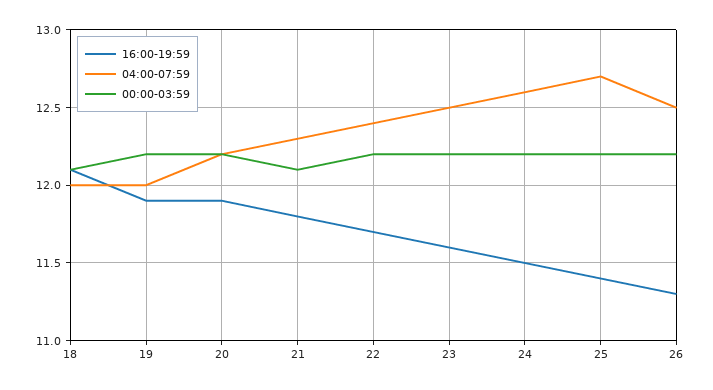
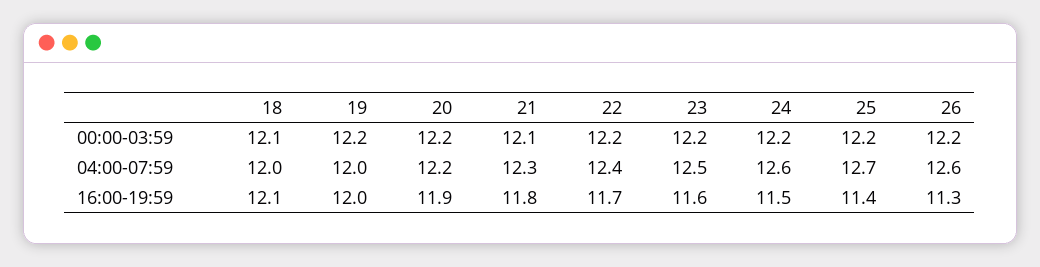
  {
    "16:00-19:59": {
      "18": 12.1,
-     "19": 11.9,
+     "19": 12,
      "20": 11.9,
      "21": 11.8,
      "22": 11.7,
      "23": 11.6,
      "24": 11.5,
      "25": 11.4,
      "26": 11.3
    },
    "04:00-07:59": {
      "18": 12,
      "19": 12,
      "20": 12.2,
      "21": 12.3,
      "22": 12.4,
      "23": 12.5,
      "24": 12.6,
      "25": 12.7,
-     "26": 12.5
+     "26": 12.6
    },
    "00:00-03:59": {
      "18": 12.1,
      "19": 12.2,
      "20": 12.2,
      "21": 12.1,
      "22": 12.2,
      "23": 12.2,
      "24": 12.2,
      "25": 12.2,
      "26": 12.2
    }
  }

